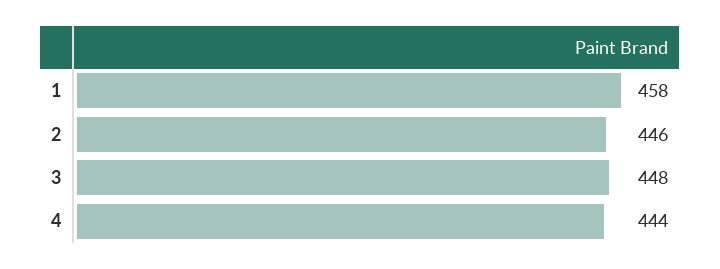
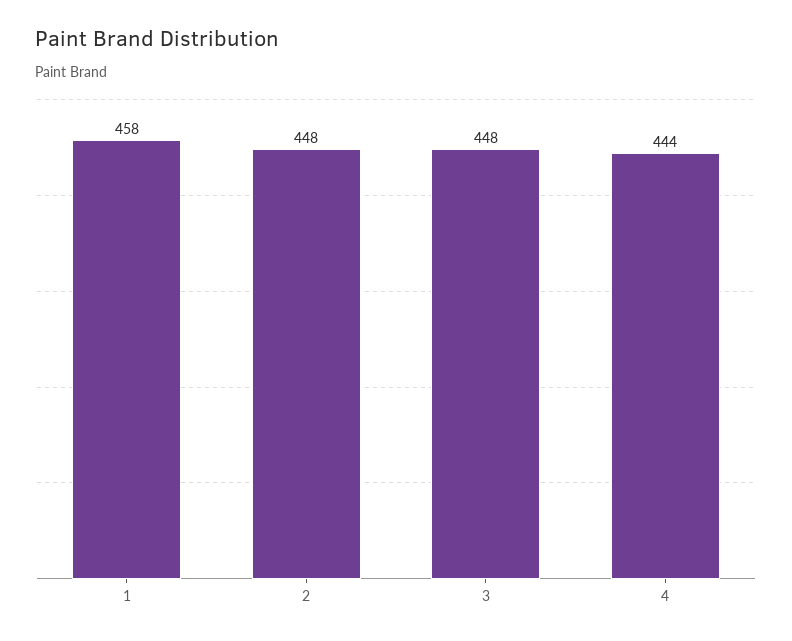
  {
    "1": 458,
-   "2": 446,
+   "2": 448,
    "3": 448,
    "4": 444
  }

